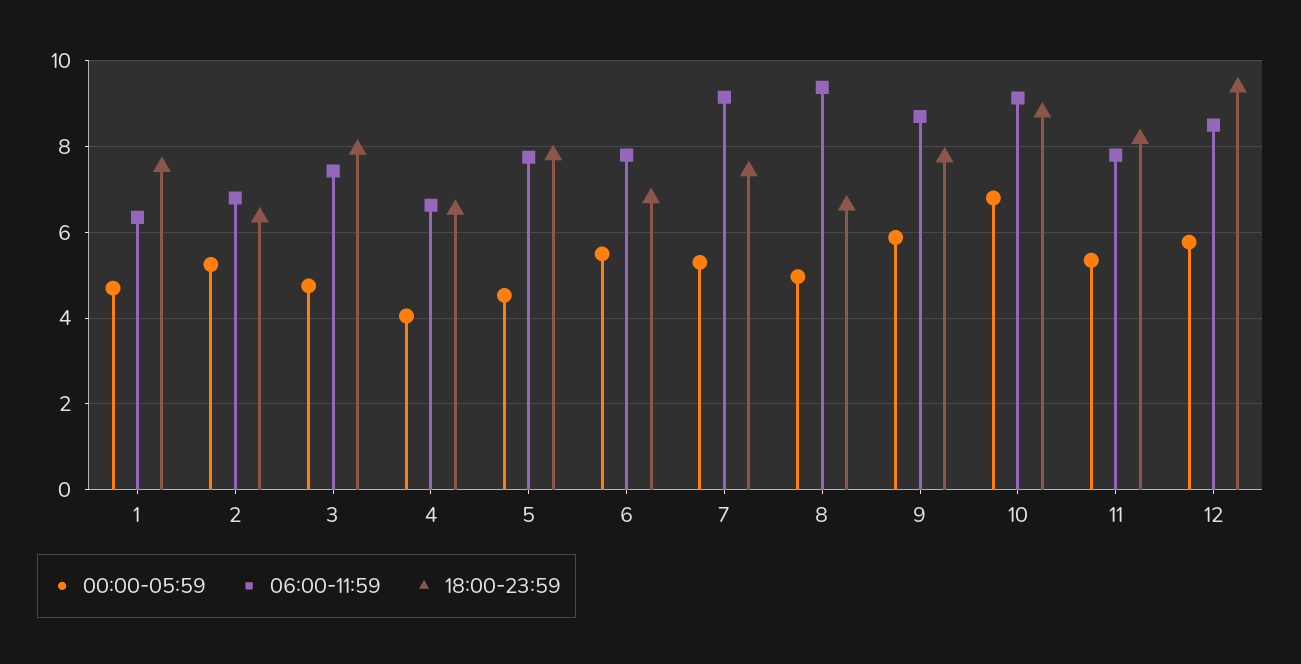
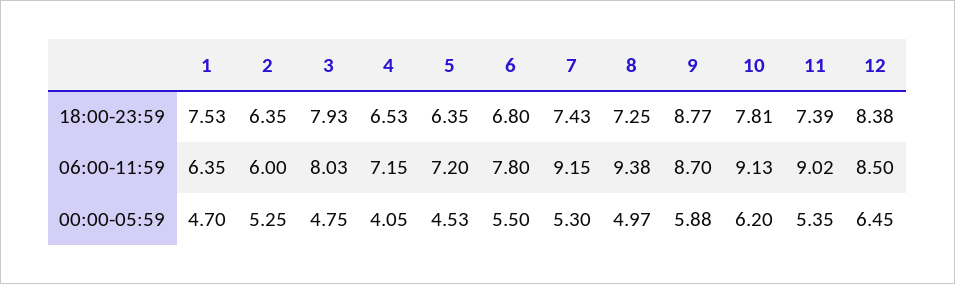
  {
    "00:00-05:59": {
      "1": 4.7,
      "2": 5.25,
      "3": 4.75,
      "4": 4.05,
      "5": 4.53,
      "6": 5.5,
      "7": 5.3,
      "8": 4.97,
      "9": 5.88,
-     "10": 6.8,
+     "10": 6.2,
      "11": 5.35,
-     "12": 5.8
+     "12": 6.45
    },
    "06:00-11:59": {
      "1": 6.35,
-     "2": 6.8,
+     "2": 6,
-     "3": 7.4,
+     "3": 8.03,
-     "4": 6.6,
+     "4": 7.15,
-     "5": 7.8,
+     "5": 7.2,
      "6": 7.8,
      "7": 9.15,
      "8": 9.38,
      "9": 8.7,
      "10": 9.13,
-     "11": 7.8,
+     "11": 9.02,
      "12": 8.5
    },
    "18:00-23:59": {
      "1": 7.53,
      "2": 6.35,
      "3": 7.93,
      "4": 6.53,
-     "5": 7.8,
+     "5": 6.35,
      "6": 6.8,
      "7": 7.43,
-     "8": 6.6,
+     "8": 7.25,
-     "9": 7.8,
+     "9": 8.77,
-     "10": 8.8,
+     "10": 7.81,
-     "11": 8.2,
+     "11": 7.39,
-     "12": 9.4
+     "12": 8.38
    }
  }

